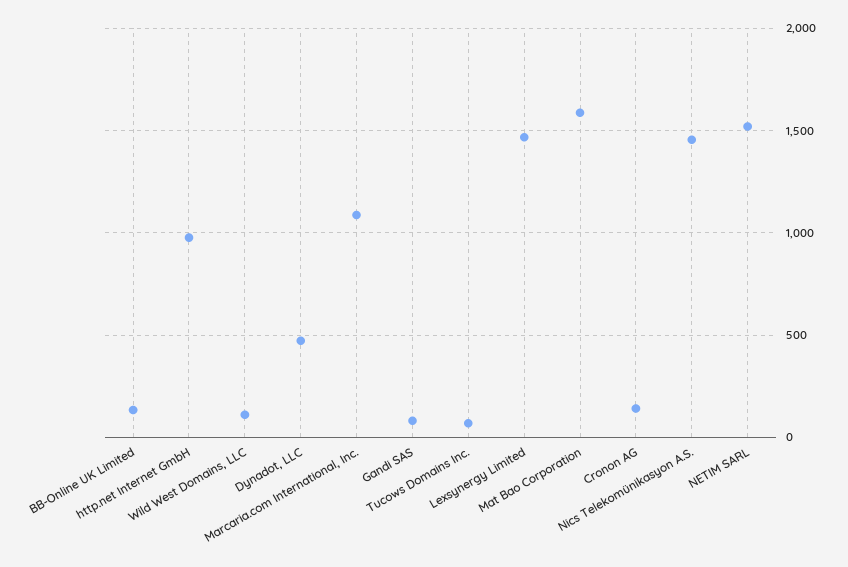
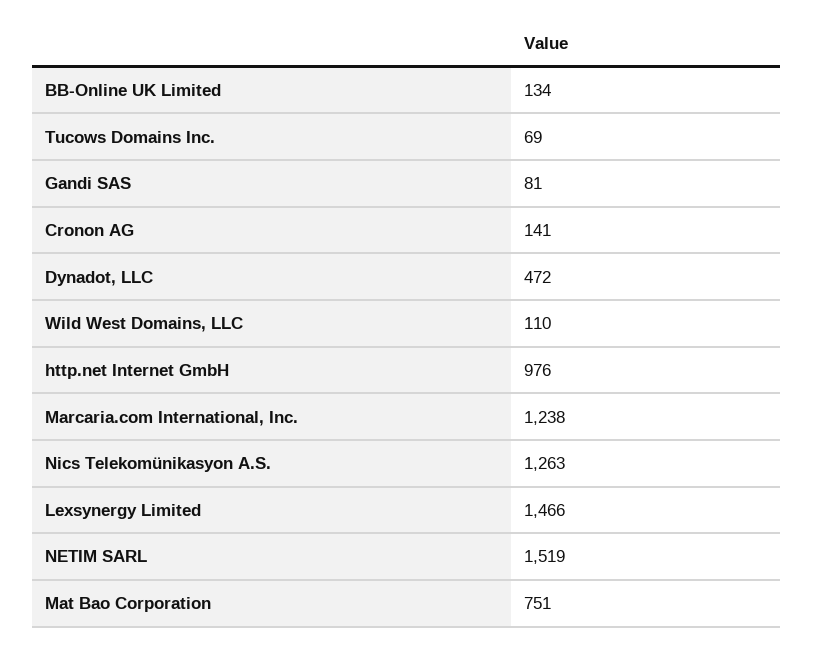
  {
    "BB-Online UK Limited": 134,
    "http.net Internet GmbH": 976,
    "Wild West Domains, LLC": 110,
    "Dynadot, LLC": 472,
-   "Marcaria.com International, Inc.": 1100,
+   "Marcaria.com International, Inc.": 1238,
    "Gandi SAS": 81,
    "Tucows Domains Inc.": 69,
    "Lexsynergy Limited": 1466,
-   "Mat Bao Corporation": 1600,
+   "Mat Bao Corporation": 751,
    "Cronon AG": 141,
-   "Nics Telekomünikasyon A.S.": 1450,
+   "Nics Telekomünikasyon A.S.": 1263,
    "NETIM SARL": 1519
  }

